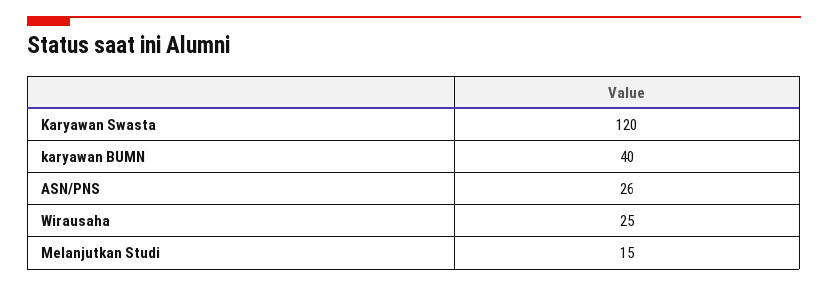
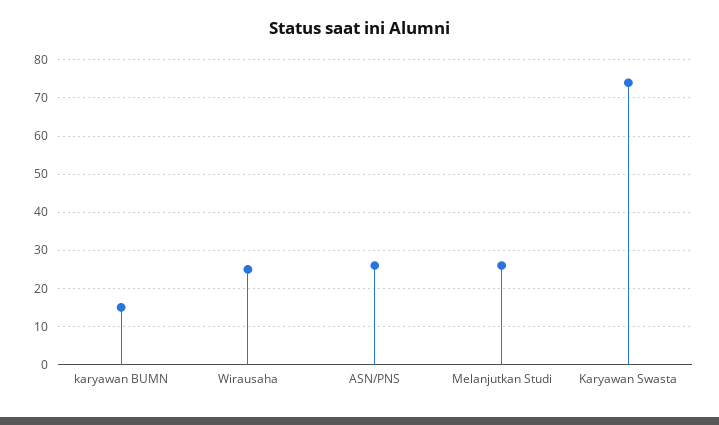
  {
-   "Karyawan Swasta": 120,
+   "Karyawan Swasta": 75,
-   "karyawan BUMN": 40,
+   "karyawan BUMN": 15,
    "ASN/PNS": 26,
    "Wirausaha": 25,
-   "Melanjutkan Studi": 15
+   "Melanjutkan Studi": 25
  }

